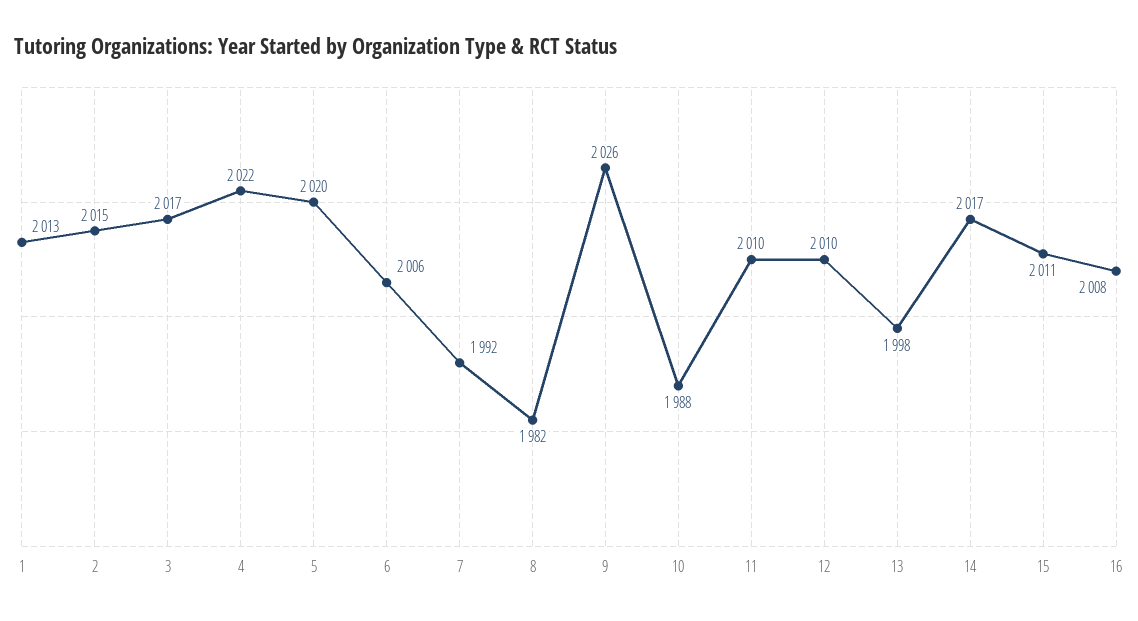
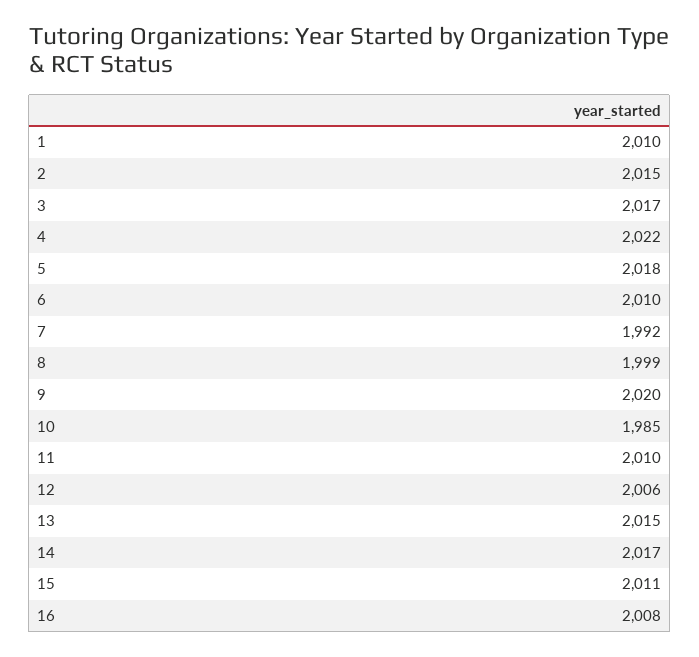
  {
-   "1": 2013,
+   "1": 2010,
    "2": 2015,
    "3": 2017,
    "4": 2022,
-   "5": 2020,
+   "5": 2018,
-   "6": 2006,
+   "6": 2010,
    "7": 1992,
-   "8": 1982,
+   "8": 1999,
-   "9": 2026,
+   "9": 2020,
-   "10": 1988,
+   "10": 1985,
    "11": 2010,
-   "12": 2010,
+   "12": 2006,
-   "13": 1998,
+   "13": 2015,
    "14": 2017,
    "15": 2011,
    "16": 2008
  }

